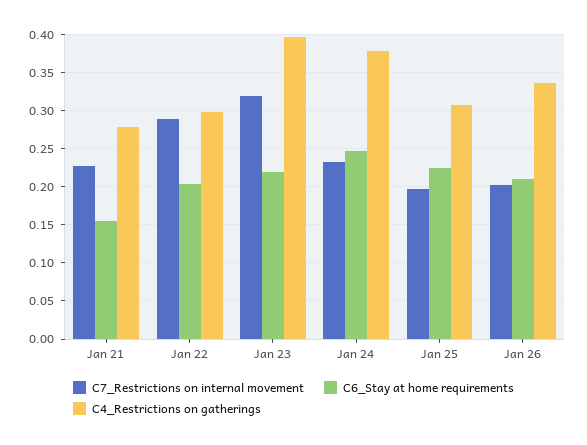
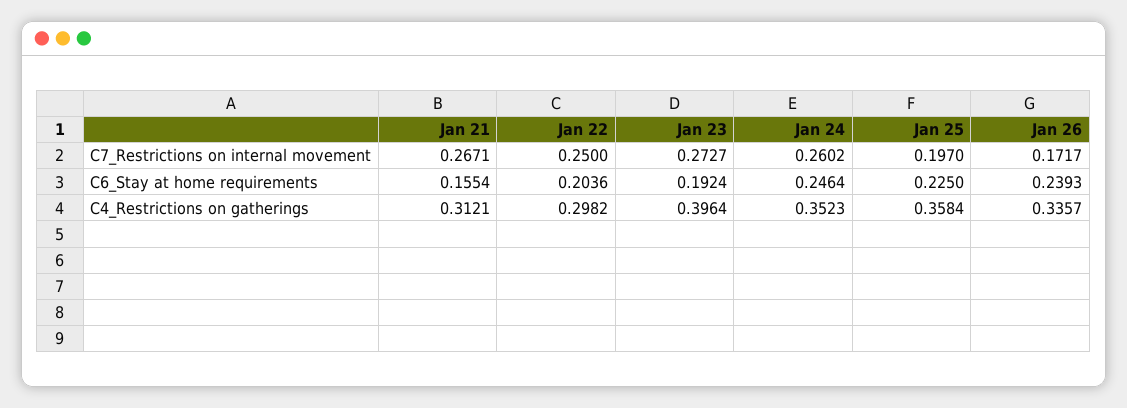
  {
    "C7_Restrictions on internal movement": {
-     "Jan 21": 0.23,
+     "Jan 21": 0.2671,
-     "Jan 22": 0.29,
+     "Jan 22": 0.25,
-     "Jan 23": 0.32,
+     "Jan 23": 0.2727,
-     "Jan 24": 0.23,
+     "Jan 24": 0.2602,
      "Jan 25": 0.197,
-     "Jan 26": 0.2
+     "Jan 26": 0.1717
    },
    "C6_Stay at home requirements": {
      "Jan 21": 0.1554,
      "Jan 22": 0.2036,
-     "Jan 23": 0.22,
+     "Jan 23": 0.1924,
      "Jan 24": 0.2464,
      "Jan 25": 0.225,
-     "Jan 26": 0.21
+     "Jan 26": 0.2393
    },
    "C4_Restrictions on gatherings": {
-     "Jan 21": 0.28,
+     "Jan 21": 0.3121,
      "Jan 22": 0.2982,
      "Jan 23": 0.3964,
-     "Jan 24": 0.38,
+     "Jan 24": 0.3523,
-     "Jan 25": 0.31,
+     "Jan 25": 0.3584,
      "Jan 26": 0.3357
    }
  }

